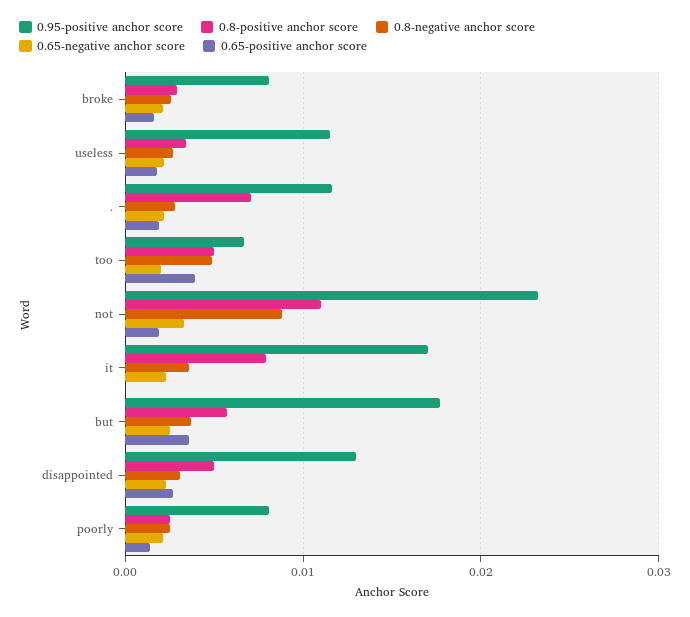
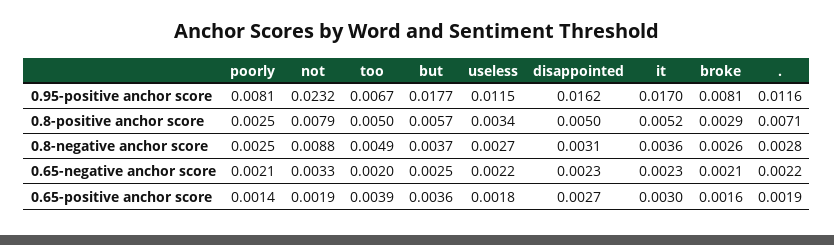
  {
    "0.95-positive anchor score": {
      "broke": 0.0081,
      "useless": 0.0115,
      ".": 0.0116,
      "too": 0.0067,
      "not": 0.0232,
      "it": 0.017,
      "but": 0.0177,
-     "disappointed": 0.013,
+     "disappointed": 0.0162,
      "poorly": 0.0081
    },
    "0.8-positive anchor score": {
      "broke": 0.0029,
      "useless": 0.0034,
      ".": 0.0071,
      "too": 0.005,
-     "not": 0.011,
+     "not": 0.0079,
-     "it": 0.008,
+     "it": 0.0052,
      "but": 0.0057,
      "disappointed": 0.005,
      "poorly": 0.0025
    },
    "0.8-negative anchor score": {
      "broke": 0.0026,
      "useless": 0.0027,
      ".": 0.0028,
      "too": 0.0049,
      "not": 0.0088,
      "it": 0.0036,
      "but": 0.0037,
      "disappointed": 0.0031,
      "poorly": 0.0025
    },
    "0.65-negative anchor score": {
      "broke": 0.0021,
      "useless": 0.0022,
      ".": 0.0022,
      "too": 0.002,
      "not": 0.0033,
      "it": 0.0023,
      "but": 0.0025,
      "disappointed": 0.0023,
      "poorly": 0.0021
    },
    "0.65-positive anchor score": {
      "broke": 0.0016,
      "useless": 0.0018,
      ".": 0.0019,
      "too": 0.0039,
      "not": 0.0019,
-     "it": 0,
+     "it": 0.003,
      "but": 0.0036,
      "disappointed": 0.0027,
      "poorly": 0.0014
    }
  }

